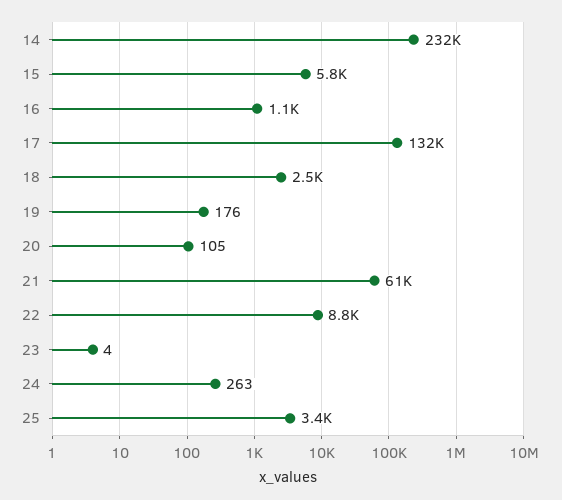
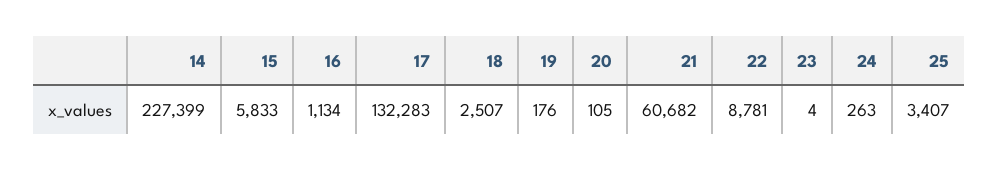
  {
-   "14": 232000,
+   "14": 227399,
    "15": 5833,
    "16": 1134,
    "17": 132283,
    "18": 2507,
    "19": 176,
    "20": 105,
    "21": 60682,
    "22": 8781,
    "23": 4,
    "24": 263,
    "25": 3407
  }

